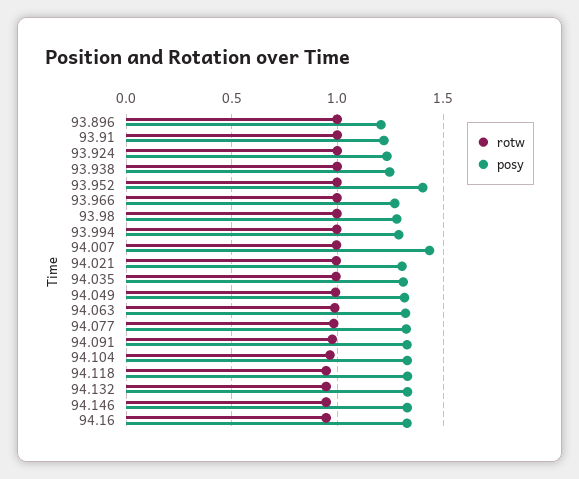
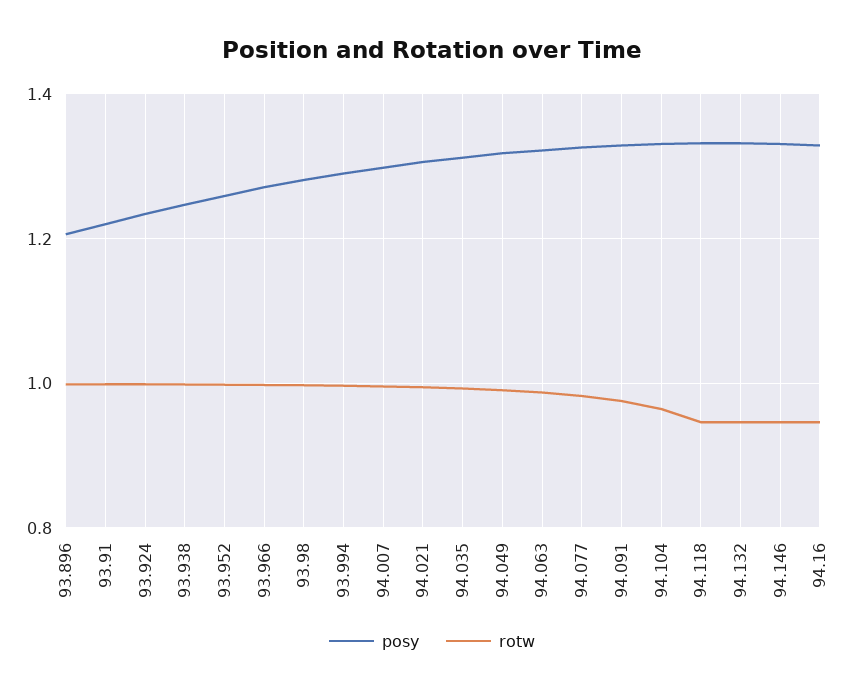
  {
    "rotw": {
      "93.896": 1,
      "93.91": 1,
      "93.924": 1,
      "93.938": 1,
      "93.952": 1,
      "93.966": 1,
      "93.98": 1,
      "93.994": 1,
      "94.007": 1,
      "94.021": 1,
      "94.035": 1,
      "94.049": 1,
      "94.063": 0.98,
      "94.077": 0.98,
      "94.091": 0.98,
      "94.104": 0.96,
      "94.118": 0.94,
      "94.132": 0.94,
      "94.146": 0.94,
      "94.16": 0.94
    },
    "posy": {
      "93.896": 1.2,
      "93.91": 1.22,
      "93.924": 1.24,
      "93.938": 1.24,
-     "93.952": 1.4,
+     "93.952": 1.26,
      "93.966": 1.28,
      "93.98": 1.28,
      "93.994": 1.3,
-     "94.007": 1.45,
+     "94.007": 1.3,
      "94.021": 1.3,
      "94.035": 1.32,
      "94.049": 1.32,
      "94.063": 1.32,
      "94.077": 1.32,
      "94.091": 1.32,
      "94.104": 1.34,
      "94.118": 1.34,
      "94.132": 1.34,
      "94.146": 1.34,
      "94.16": 1.32
    }
  }

